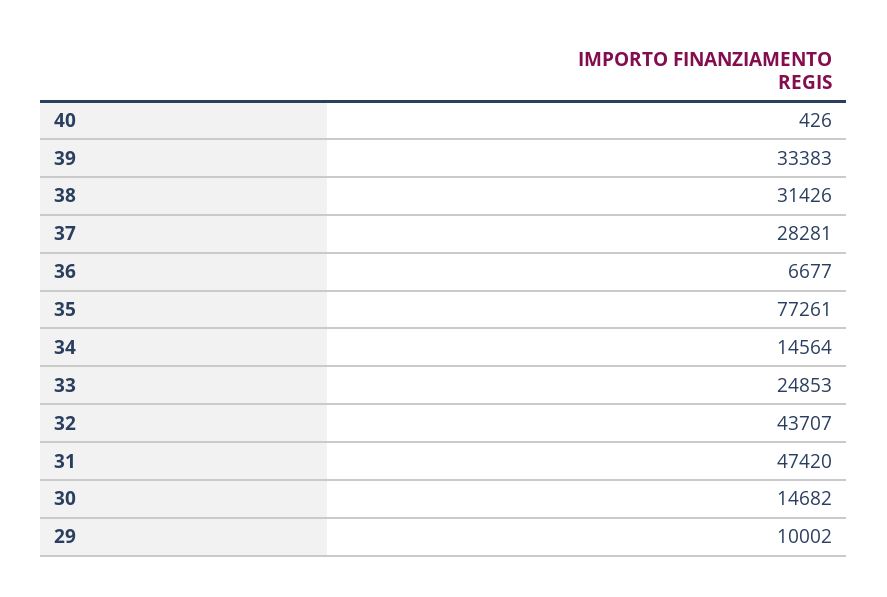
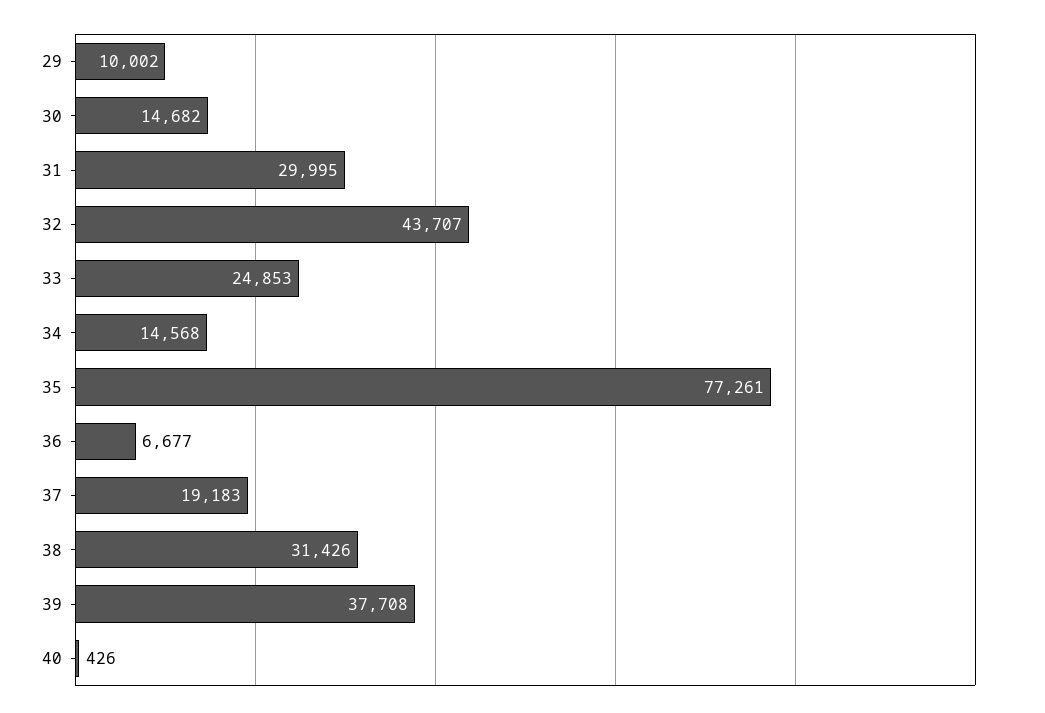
  {
    "40": 426,
-   "39": 33383,
+   "39": 37708,
    "38": 31426,
-   "37": 28281,
+   "37": 19183,
    "36": 6677,
    "35": 77261,
-   "34": 14564,
+   "34": 14568,
    "33": 24853,
    "32": 43707,
-   "31": 47420,
+   "31": 29995,
    "30": 14682,
    "29": 10002
  }

